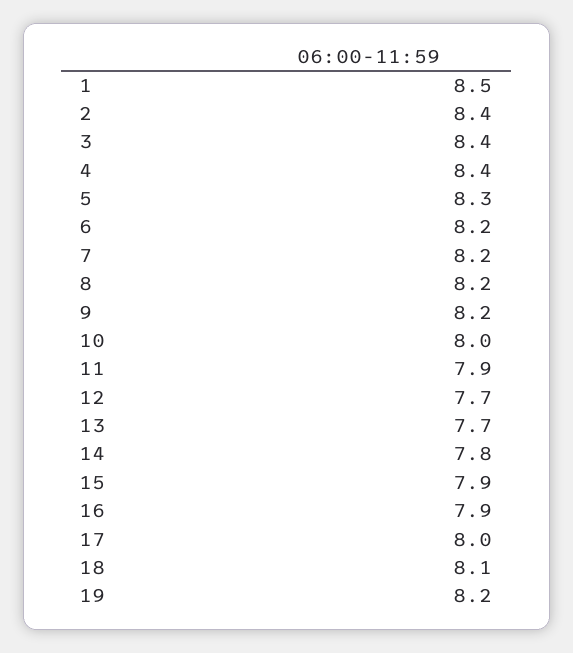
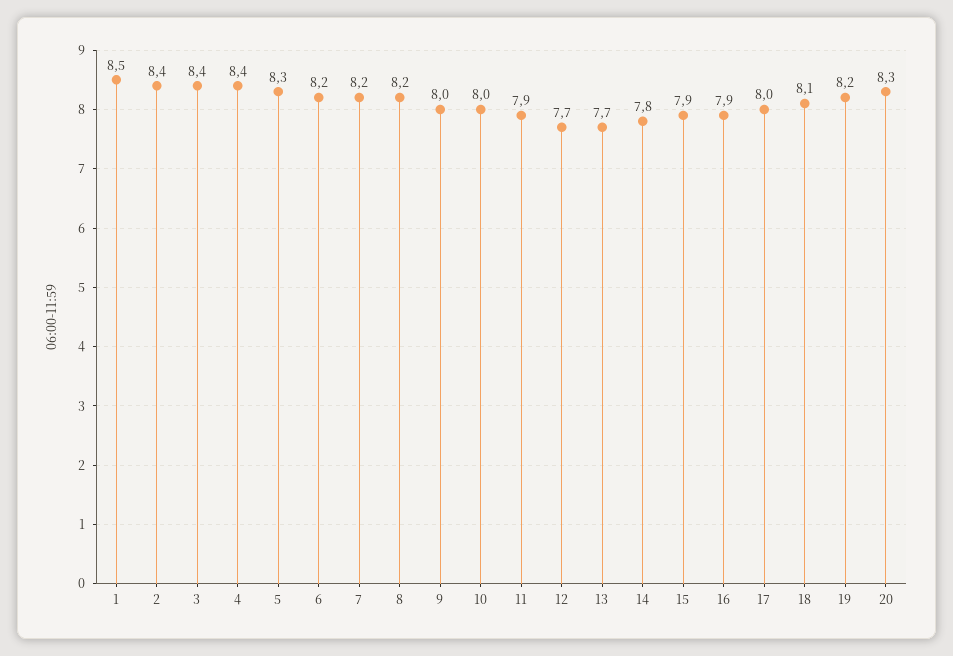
  {
    "1": 8.5,
    "2": 8.4,
    "3": 8.4,
    "4": 8.4,
    "5": 8.3,
    "6": 8.2,
    "7": 8.2,
    "8": 8.2,
-   "9": 8.2,
+   "9": 8,
    "10": 8,
    "11": 7.9,
    "12": 7.7,
    "13": 7.7,
    "14": 7.8,
    "15": 7.9,
    "16": 7.9,
    "17": 8,
    "18": 8.1,
-   "19": 8.2
+   "19": 8.2,
+   "20": 8.3
  }

